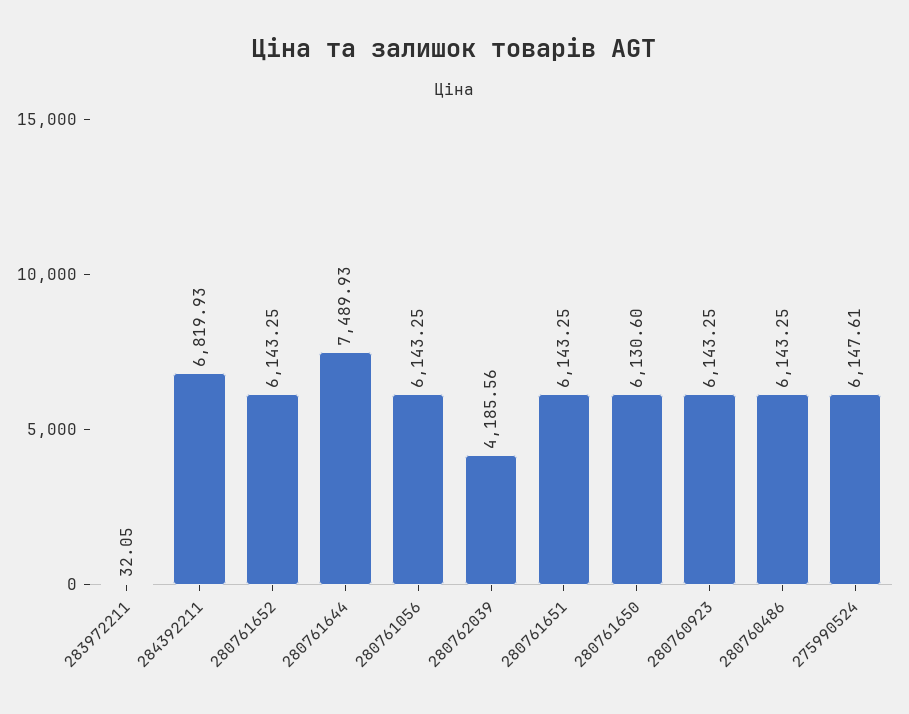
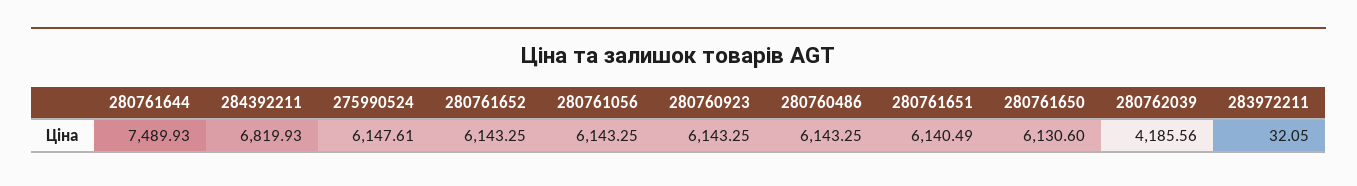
  {
    "283972211": 32.05,
    "284392211": 6819.93,
    "280761652": 6143.25,
    "280761644": 7489.93,
    "280761056": 6143.25,
    "280762039": 4185.56,
-   "280761651": 6143.25,
+   "280761651": 6140.49,
    "280761650": 6130.6,
    "280760923": 6143.25,
    "280760486": 6143.25,
    "275990524": 6147.61
  }

